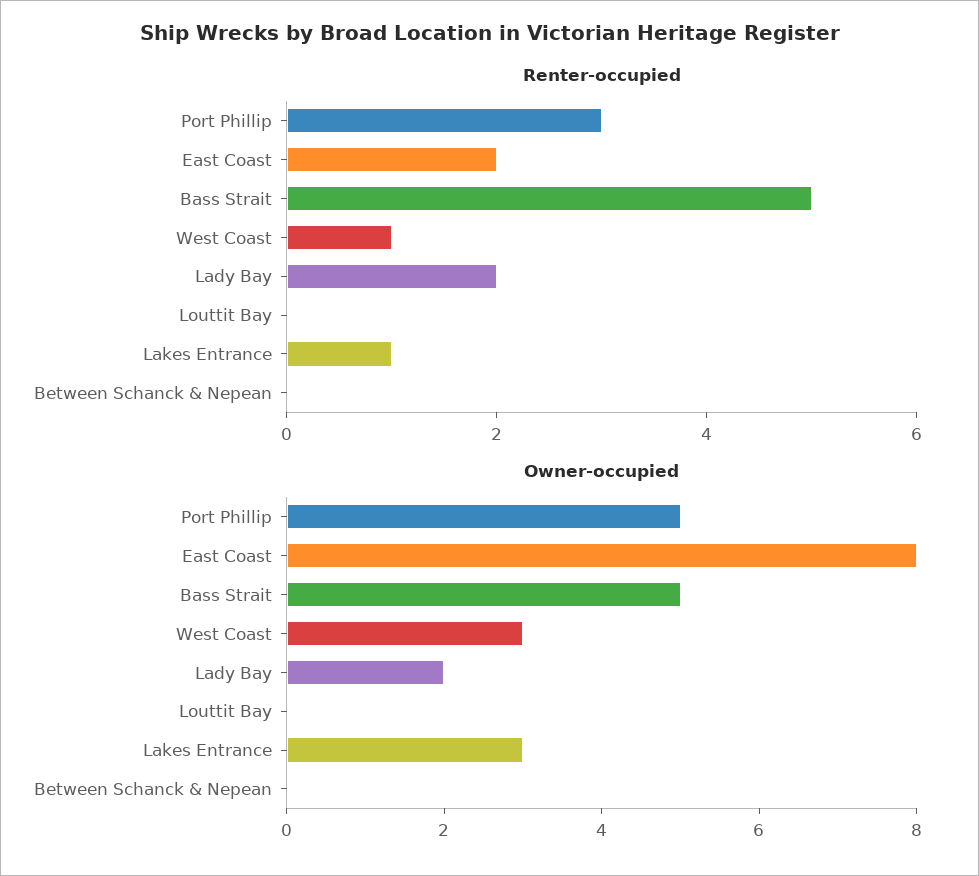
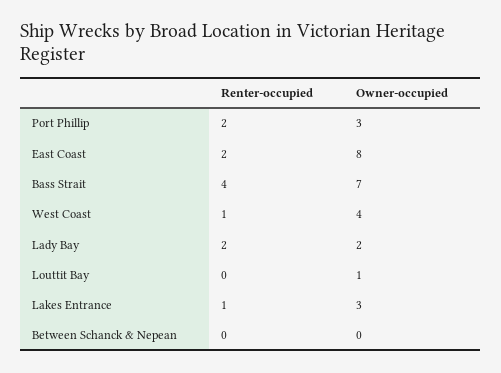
  {
    "Renter-occupied": {
-     "Port Phillip": 3,
+     "Port Phillip": 2,
      "East Coast": 2,
-     "Bass Strait": 5,
+     "Bass Strait": 4,
      "West Coast": 1,
      "Lady Bay": 2,
      "Louttit Bay": 0,
      "Lakes Entrance": 1,
      "Between Schanck & Nepean": 0
    },
    "Owner-occupied": {
-     "Port Phillip": 5,
+     "Port Phillip": 3,
      "East Coast": 8,
-     "Bass Strait": 5,
+     "Bass Strait": 7,
-     "West Coast": 3,
+     "West Coast": 4,
      "Lady Bay": 2,
-     "Louttit Bay": 0,
+     "Louttit Bay": 1,
      "Lakes Entrance": 3,
      "Between Schanck & Nepean": 0
    }
  }

